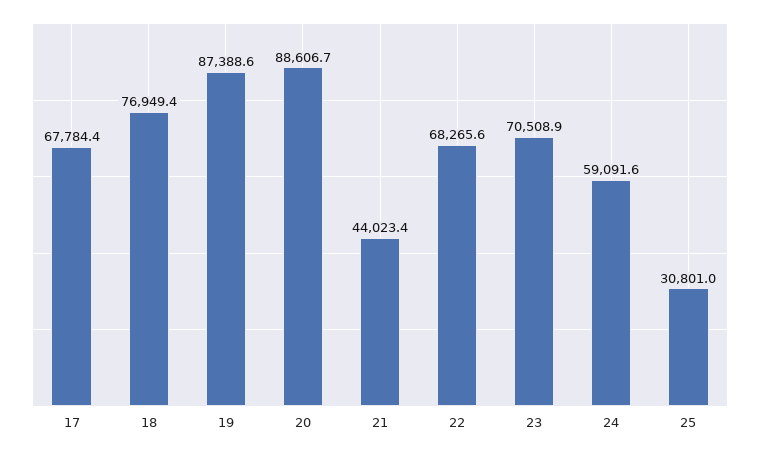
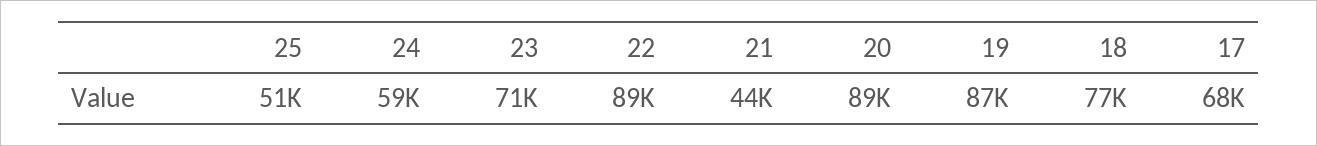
  {
    "17": 67784.4,
    "18": 76949.4,
    "19": 87388.6,
    "20": 88606.7,
    "21": 44023.4,
-   "22": 68265.6,
+   "22": 89000,
    "23": 70508.9,
    "24": 59091.6,
-   "25": 30801
+   "25": 51000
  }

